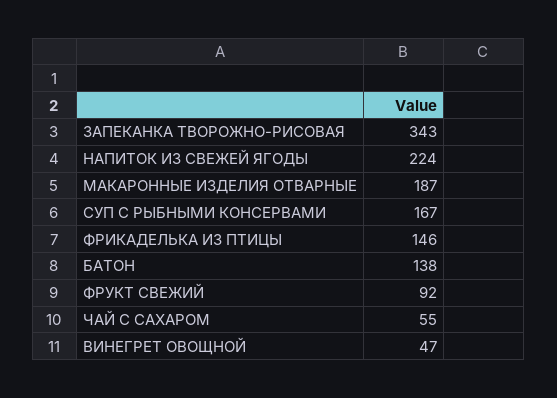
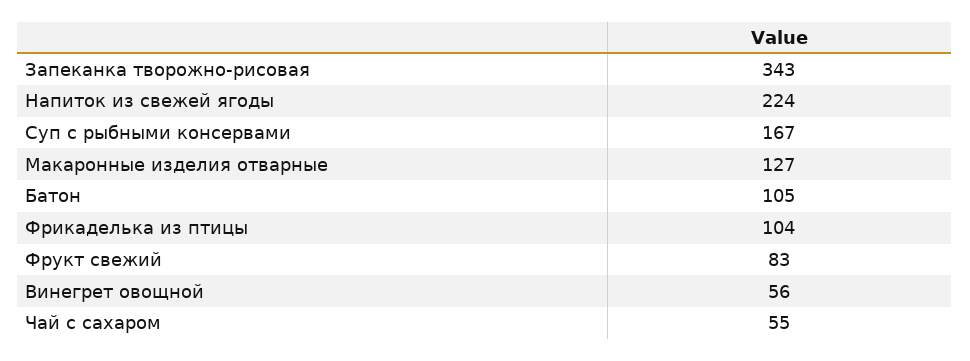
  {
    "ЗАПЕКАНКА ТВОРОЖНО-РИСОВАЯ": 343,
    "НАПИТОК ИЗ СВЕЖЕЙ ЯГОДЫ": 224,
-   "МАКАРОННЫЕ ИЗДЕЛИЯ ОТВАРНЫЕ": 187,
+   "МАКАРОННЫЕ ИЗДЕЛИЯ ОТВАРНЫЕ": 127,
    "СУП С РЫБНЫМИ КОНСЕРВАМИ": 167,
-   "ФРИКАДЕЛЬКА ИЗ ПТИЦЫ": 146,
+   "ФРИКАДЕЛЬКА ИЗ ПТИЦЫ": 104,
-   "БАТОН": 138,
+   "БАТОН": 105,
-   "ФРУКТ СВЕЖИЙ": 92,
+   "ФРУКТ СВЕЖИЙ": 83,
    "ЧАЙ С САХАРОМ": 55,
-   "ВИНЕГРЕТ ОВОЩНОЙ": 47
+   "ВИНЕГРЕТ ОВОЩНОЙ": 56
  }

